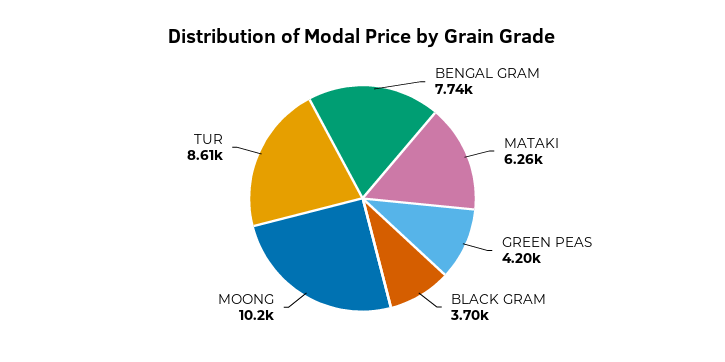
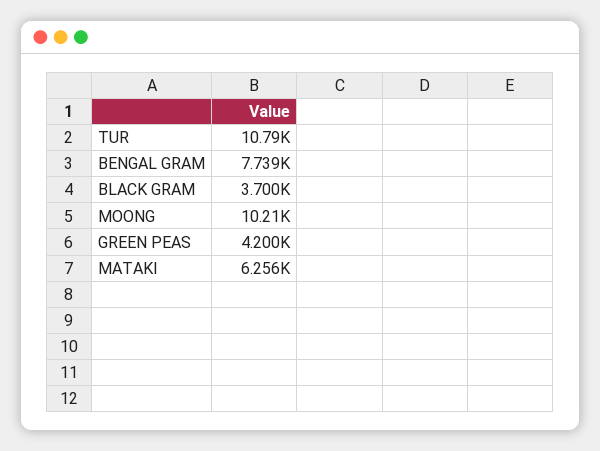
  {
    "BENGAL GRAM": 7739,
    "MATAKI": 6256,
    "GREEN PEAS": 4200,
    "BLACK GRAM": 3700,
    "MOONG": 10210,
-   "TUR": 8610
+   "TUR": 10790
  }

